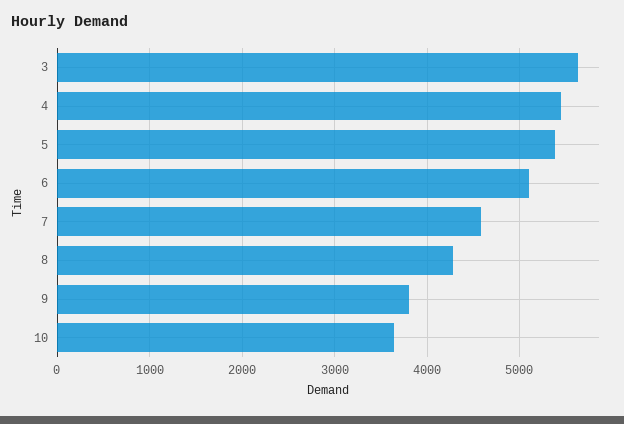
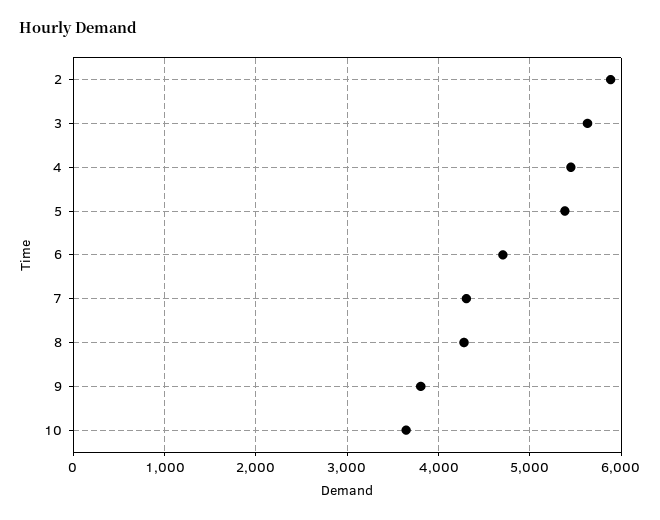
  {
    "3": 5600,
    "4": 5400,
    "5": 5400,
-   "6": 5100,
+   "6": 4700,
-   "7": 4600,
+   "7": 4300,
    "8": 4300,
    "9": 3800,
-   "10": 3600
+   "10": 3600,
+   "2": 5900
  }

